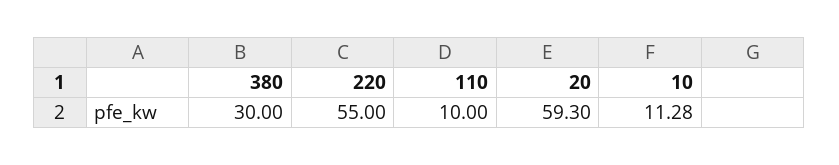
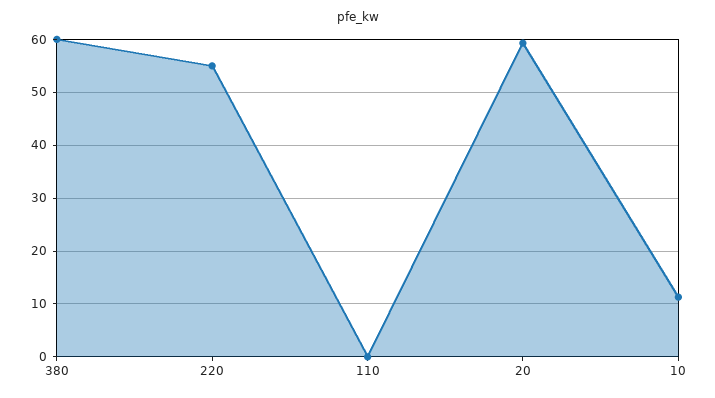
  {
-   "380": 30,
+   "380": 60,
    "220": 55,
-   "110": 10,
+   "110": 0,
    "20": 59.3,
    "10": 11.28
  }

